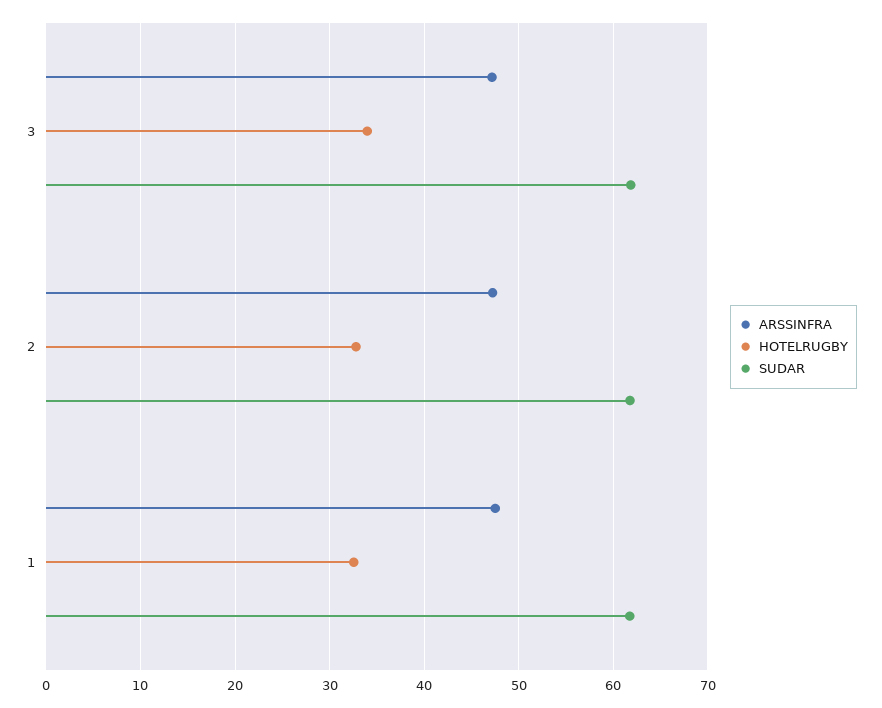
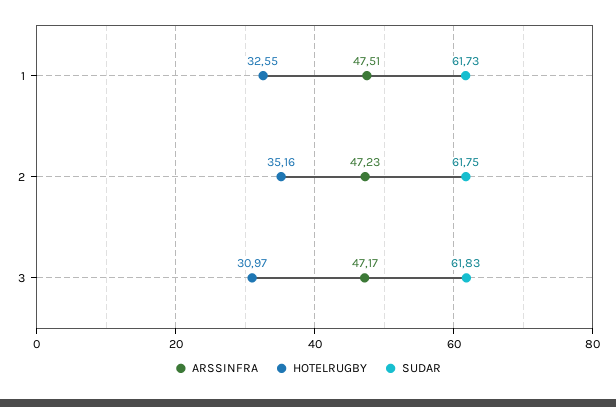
  {
    "ARSSINFRA": {
      "3": 47.17,
      "2": 47.23,
      "1": 47.51
    },
    "HOTELRUGBY": {
-     "3": 34,
+     "3": 30.97,
-     "2": 33,
+     "2": 35.16,
      "1": 32.55
    },
    "SUDAR": {
      "3": 61.83,
      "2": 61.75,
      "1": 61.73
    }
  }

